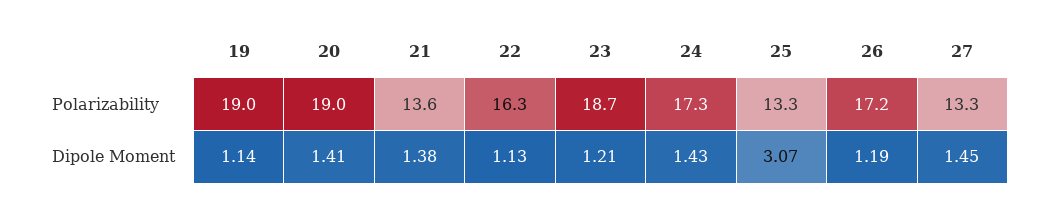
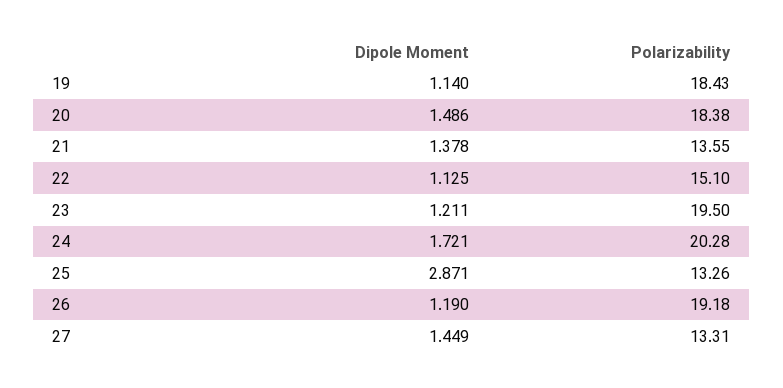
  {
    "19": {
-     "Polarizability": 19,
+     "Polarizability": 18.43,
      "Dipole Moment": 1.14
    },
    "20": {
-     "Polarizability": 19,
+     "Polarizability": 18.38,
-     "Dipole Moment": 1.41
+     "Dipole Moment": 1.486
    },
    "21": {
      "Polarizability": 13.55,
      "Dipole Moment": 1.378
    },
    "22": {
-     "Polarizability": 16.3,
+     "Polarizability": 15.1,
      "Dipole Moment": 1.125
    },
    "23": {
-     "Polarizability": 18.7,
+     "Polarizability": 19.5,
      "Dipole Moment": 1.211
    },
    "24": {
-     "Polarizability": 17.3,
+     "Polarizability": 20.28,
-     "Dipole Moment": 1.43
+     "Dipole Moment": 1.721
    },
    "25": {
      "Polarizability": 13.26,
-     "Dipole Moment": 3.07
+     "Dipole Moment": 2.871
    },
    "26": {
-     "Polarizability": 17.2,
+     "Polarizability": 19.18,
      "Dipole Moment": 1.19
    },
    "27": {
      "Polarizability": 13.31,
      "Dipole Moment": 1.449
    }
  }

